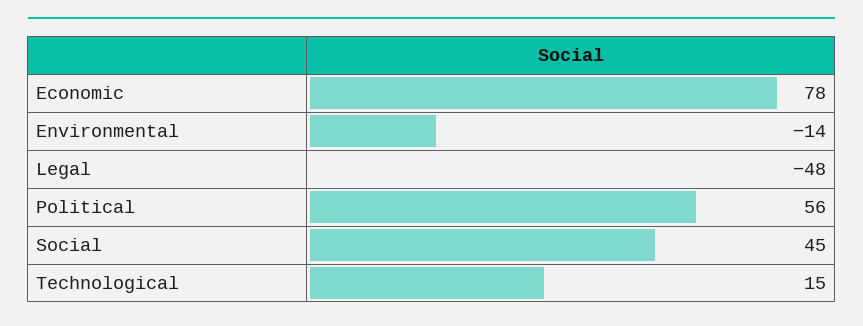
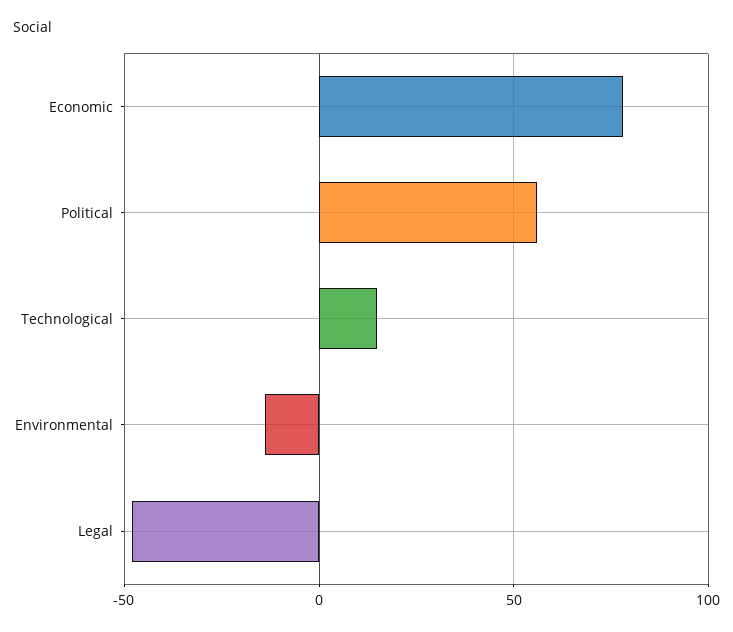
  {
    "Economic": 78,
    "Environmental": -14,
    "Legal": -48,
    "Political": 56,
-   "Social": 45,
    "Technological": 15
  }

